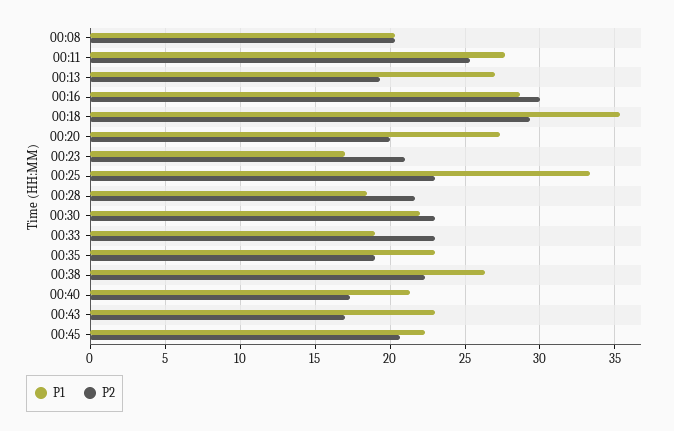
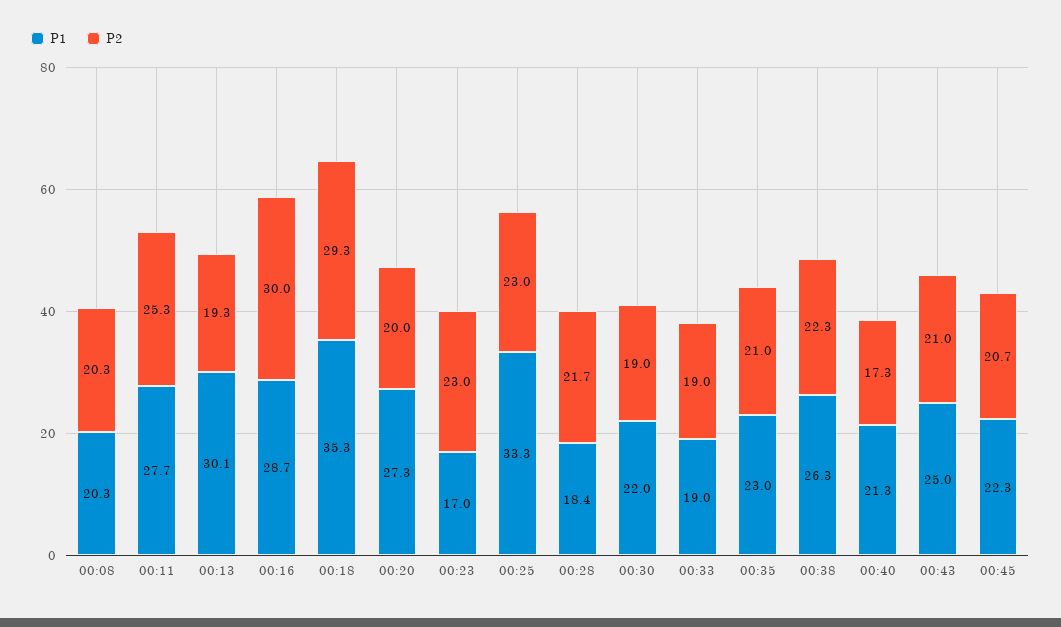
  {
    "P1": {
      "00:08": 20.3,
      "00:11": 27.7,
-     "00:13": 27,
+     "00:13": 30.1,
      "00:16": 28.7,
      "00:18": 35.3,
      "00:20": 27.3,
      "00:23": 17,
      "00:25": 33.3,
      "00:28": 18.4,
      "00:30": 22,
      "00:33": 19,
      "00:35": 23,
      "00:38": 26.3,
      "00:40": 21.3,
-     "00:43": 23,
+     "00:43": 25,
      "00:45": 22.3
    },
    "P2": {
      "00:08": 20.3,
      "00:11": 25.3,
      "00:13": 19.3,
      "00:16": 30,
      "00:18": 29.3,
      "00:20": 20,
-     "00:23": 21,
+     "00:23": 23,
      "00:25": 23,
      "00:28": 21.7,
-     "00:30": 23,
+     "00:30": 19,
-     "00:33": 23,
+     "00:33": 19,
-     "00:35": 19,
+     "00:35": 21,
      "00:38": 22.3,
      "00:40": 17.3,
-     "00:43": 17,
+     "00:43": 21,
      "00:45": 20.7
    }
  }

